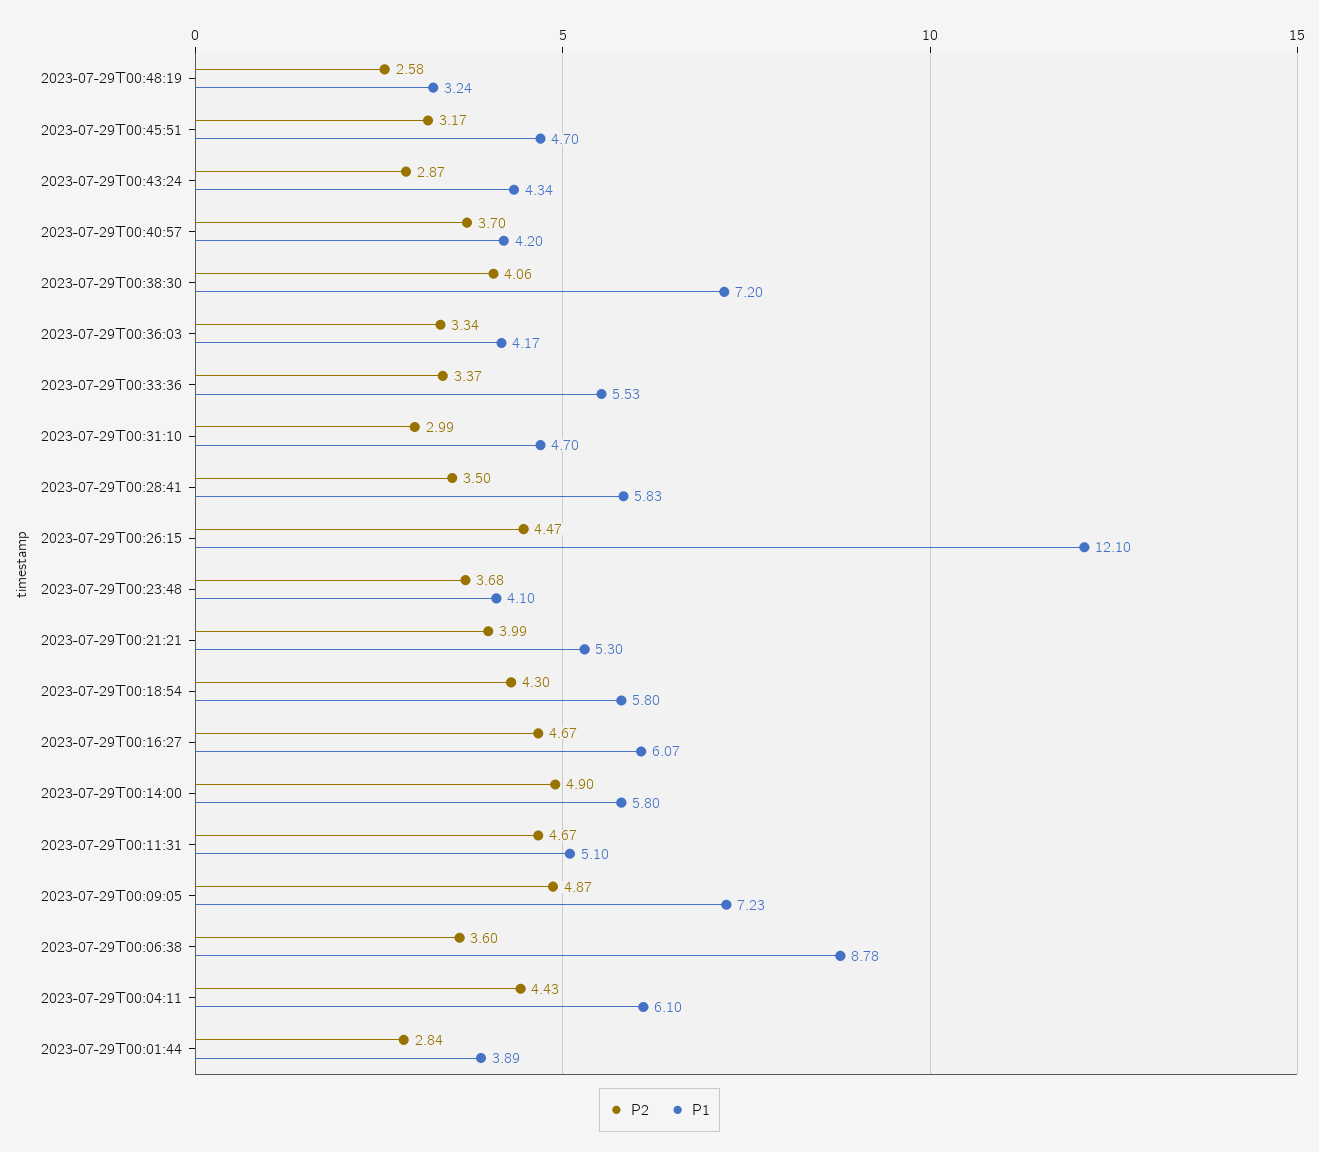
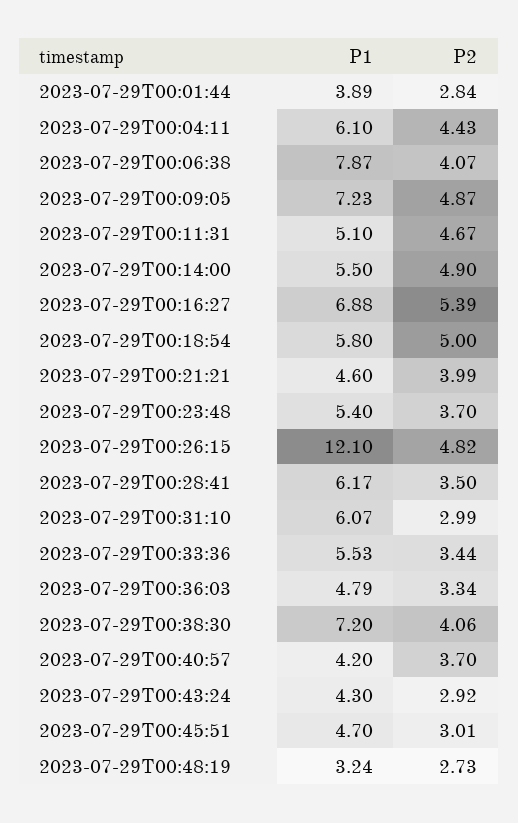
  {
    "P2": {
-     "2023-07-29T00:48:19": 2.58,
+     "2023-07-29T00:48:19": 2.73,
-     "2023-07-29T00:45:51": 3.17,
+     "2023-07-29T00:45:51": 3.01,
-     "2023-07-29T00:43:24": 2.87,
+     "2023-07-29T00:43:24": 2.92,
      "2023-07-29T00:40:57": 3.7,
      "2023-07-29T00:38:30": 4.06,
      "2023-07-29T00:36:03": 3.34,
-     "2023-07-29T00:33:36": 3.37,
+     "2023-07-29T00:33:36": 3.44,
      "2023-07-29T00:31:10": 2.99,
      "2023-07-29T00:28:41": 3.5,
-     "2023-07-29T00:26:15": 4.47,
+     "2023-07-29T00:26:15": 4.82,
-     "2023-07-29T00:23:48": 3.68,
+     "2023-07-29T00:23:48": 3.7,
      "2023-07-29T00:21:21": 3.99,
-     "2023-07-29T00:18:54": 4.3,
+     "2023-07-29T00:18:54": 5,
-     "2023-07-29T00:16:27": 4.67,
+     "2023-07-29T00:16:27": 5.39,
      "2023-07-29T00:14:00": 4.9,
      "2023-07-29T00:11:31": 4.67,
      "2023-07-29T00:09:05": 4.87,
-     "2023-07-29T00:06:38": 3.6,
+     "2023-07-29T00:06:38": 4.07,
      "2023-07-29T00:04:11": 4.43,
      "2023-07-29T00:01:44": 2.84
    },
    "P1": {
      "2023-07-29T00:48:19": 3.24,
      "2023-07-29T00:45:51": 4.7,
-     "2023-07-29T00:43:24": 4.34,
+     "2023-07-29T00:43:24": 4.3,
      "2023-07-29T00:40:57": 4.2,
      "2023-07-29T00:38:30": 7.2,
-     "2023-07-29T00:36:03": 4.17,
+     "2023-07-29T00:36:03": 4.79,
      "2023-07-29T00:33:36": 5.53,
-     "2023-07-29T00:31:10": 4.7,
+     "2023-07-29T00:31:10": 6.07,
-     "2023-07-29T00:28:41": 5.83,
+     "2023-07-29T00:28:41": 6.17,
      "2023-07-29T00:26:15": 12.1,
-     "2023-07-29T00:23:48": 4.1,
+     "2023-07-29T00:23:48": 5.4,
-     "2023-07-29T00:21:21": 5.3,
+     "2023-07-29T00:21:21": 4.6,
      "2023-07-29T00:18:54": 5.8,
-     "2023-07-29T00:16:27": 6.07,
+     "2023-07-29T00:16:27": 6.88,
-     "2023-07-29T00:14:00": 5.8,
+     "2023-07-29T00:14:00": 5.5,
      "2023-07-29T00:11:31": 5.1,
      "2023-07-29T00:09:05": 7.23,
-     "2023-07-29T00:06:38": 8.78,
+     "2023-07-29T00:06:38": 7.87,
      "2023-07-29T00:04:11": 6.1,
      "2023-07-29T00:01:44": 3.89
    }
  }

